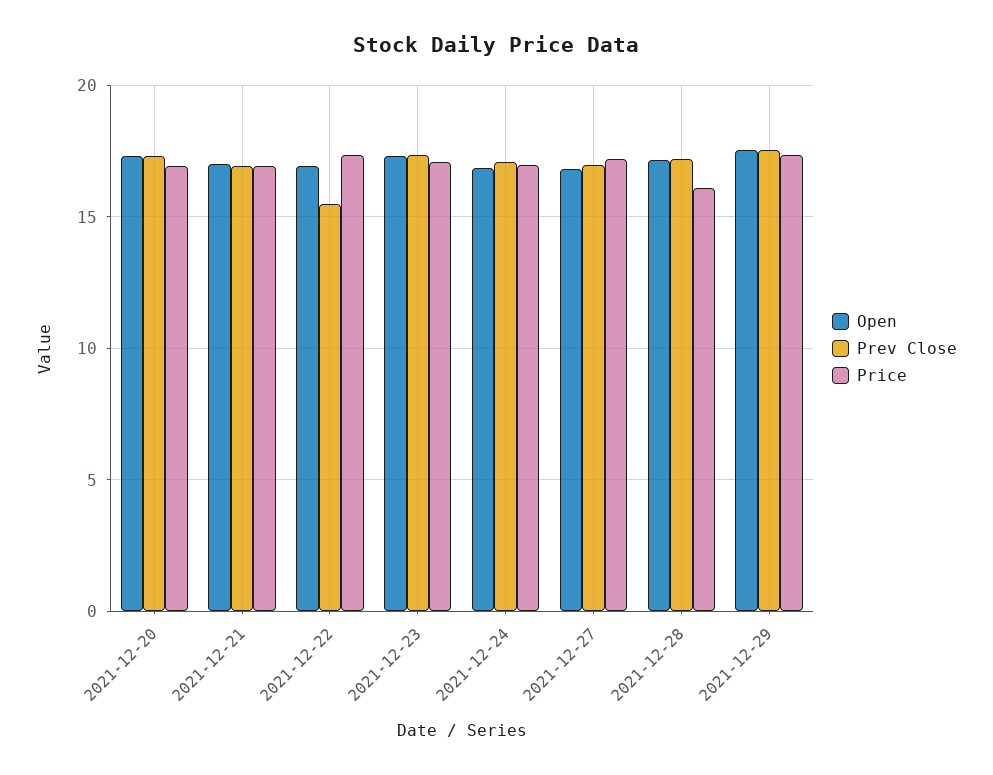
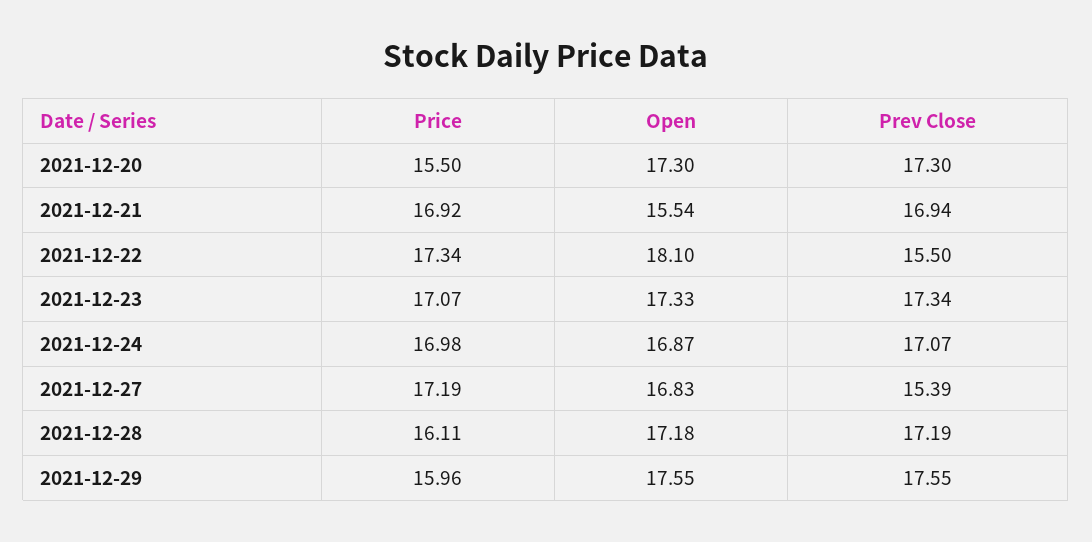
  {
    "Open": {
      "2021-12-20": 17.3,
-     "2021-12-21": 17,
+     "2021-12-21": 15.54,
-     "2021-12-22": 17,
+     "2021-12-22": 18.1,
      "2021-12-23": 17.33,
      "2021-12-24": 16.87,
      "2021-12-27": 16.83,
      "2021-12-28": 17.18,
      "2021-12-29": 17.55
    },
    "Prev Close": {
      "2021-12-20": 17.3,
      "2021-12-21": 16.94,
      "2021-12-22": 15.5,
      "2021-12-23": 17.34,
      "2021-12-24": 17.07,
-     "2021-12-27": 17,
+     "2021-12-27": 15.39,
      "2021-12-28": 17.19,
      "2021-12-29": 17.55
    },
    "Price": {
-     "2021-12-20": 17,
+     "2021-12-20": 15.5,
      "2021-12-21": 16.92,
      "2021-12-22": 17.34,
      "2021-12-23": 17.07,
      "2021-12-24": 16.98,
      "2021-12-27": 17.19,
      "2021-12-28": 16.11,
-     "2021-12-29": 17.5
+     "2021-12-29": 15.96
    }
  }

